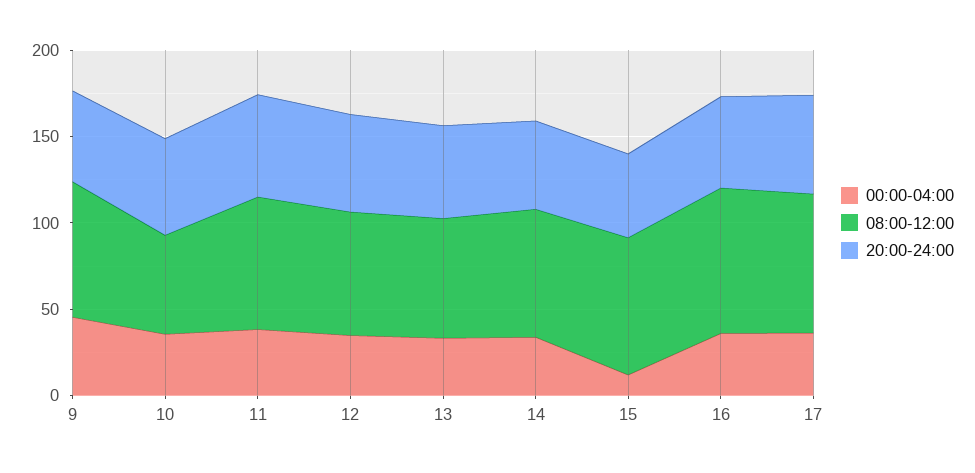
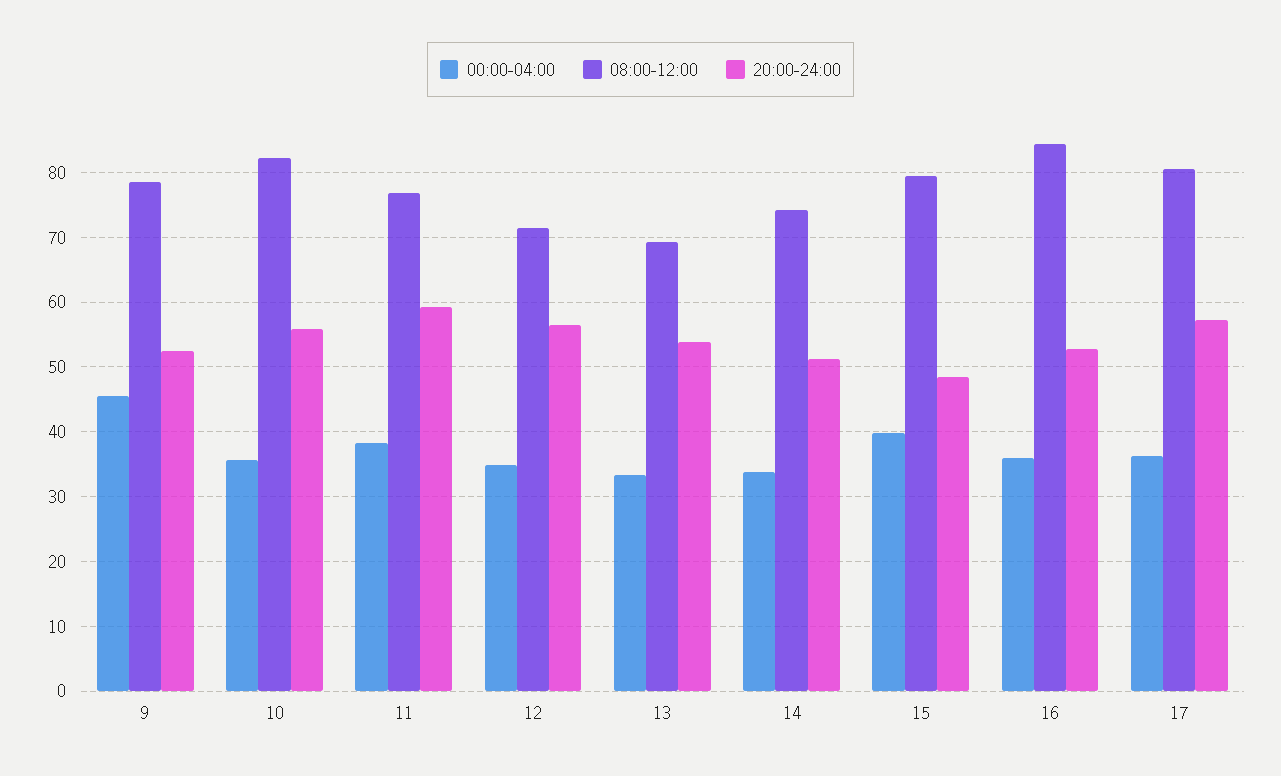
  {
    "00:00-04:00": {
      "9": 46,
      "10": 36,
      "11": 38,
      "12": 35,
      "13": 33,
      "14": 34,
-     "15": 10,
+     "15": 40,
      "16": 36,
      "17": 36
    },
    "08:00-12:00": {
      "9": 79,
-     "10": 60,
+     "10": 82,
      "11": 77,
      "12": 72,
      "13": 69,
      "14": 74,
      "15": 80,
      "16": 84,
      "17": 81
    },
    "20:00-24:00": {
      "9": 53,
      "10": 56,
      "11": 59,
      "12": 57,
      "13": 54,
      "14": 51,
      "15": 49,
      "16": 53,
      "17": 57
    }
  }

